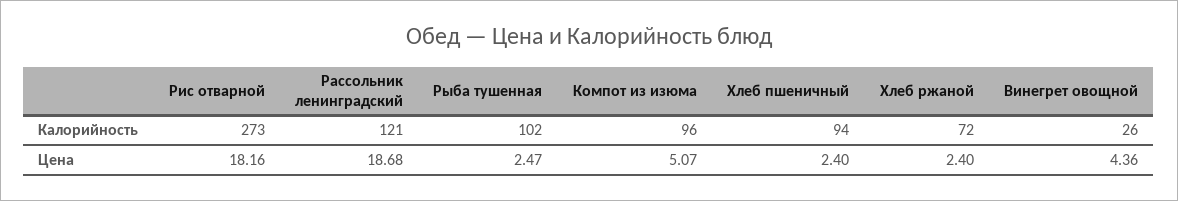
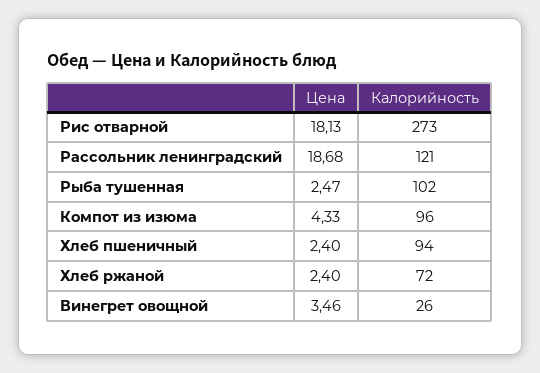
  {
    "Рис отварной": {
      "Калорийность": 273,
-     "Цена": 18.16
+     "Цена": 18.13
    },
    "Рассольник ленинградский": {
      "Калорийность": 121,
      "Цена": 18.68
    },
    "Рыба тушенная": {
      "Калорийность": 102,
      "Цена": 2.47
    },
    "Компот из изюма": {
      "Калорийность": 96,
-     "Цена": 5.07
+     "Цена": 4.33
    },
    "Хлеб пшеничный": {
      "Калорийность": 94,
      "Цена": 2.4
    },
    "Хлеб ржаной": {
      "Калорийность": 72,
      "Цена": 2.4
    },
    "Винегрет овощной": {
      "Калорийность": 26,
-     "Цена": 4.36
+     "Цена": 3.46
    }
  }

